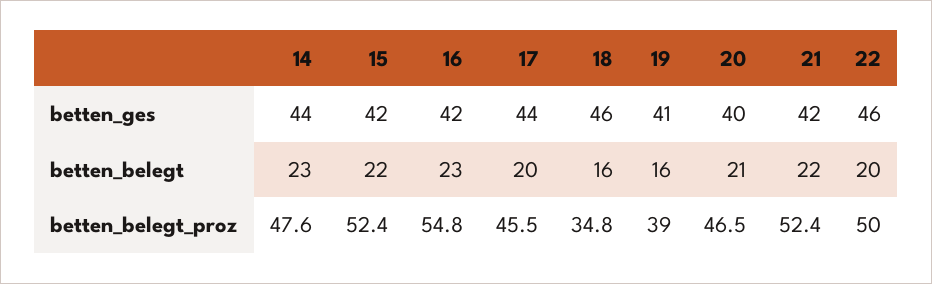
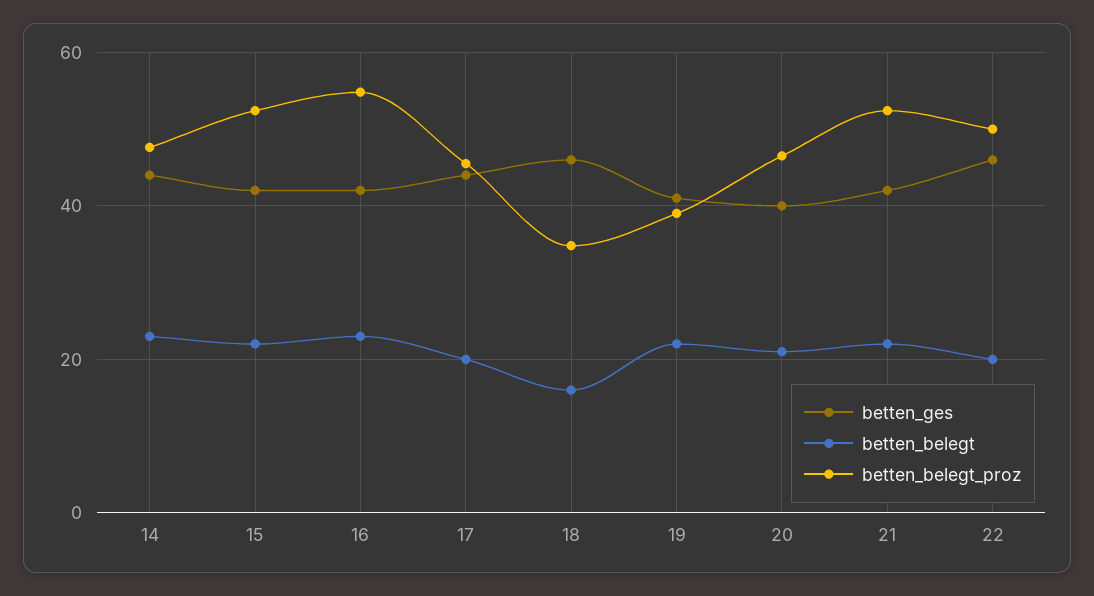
  {
    "betten_ges": {
      "14": 44,
      "15": 42,
      "16": 42,
      "17": 44,
      "18": 46,
      "19": 41,
      "20": 40,
      "21": 42,
      "22": 46
    },
    "betten_belegt": {
      "14": 23,
      "15": 22,
      "16": 23,
      "17": 20,
      "18": 16,
-     "19": 16,
+     "19": 22,
      "20": 21,
      "21": 22,
      "22": 20
    },
    "betten_belegt_proz": {
      "14": 47.6,
      "15": 52.4,
      "16": 54.8,
      "17": 45.5,
      "18": 34.8,
      "19": 39,
      "20": 46.5,
      "21": 52.4,
      "22": 50
    }
  }

